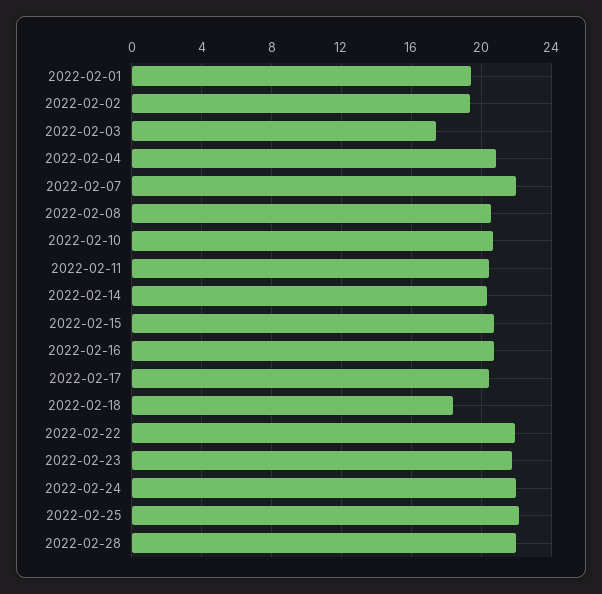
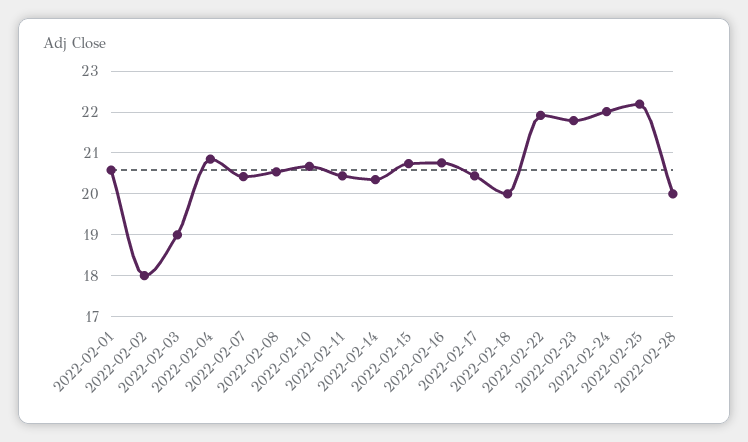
  {
-   "2022-02-01": 19.5,
+   "2022-02-01": 20.6,
-   "2022-02-02": 19.5,
+   "2022-02-02": 18,
-   "2022-02-03": 17.5,
+   "2022-02-03": 19,
    "2022-02-04": 20.8,
-   "2022-02-07": 22,
+   "2022-02-07": 20.4,
    "2022-02-08": 20.6,
    "2022-02-10": 20.6,
    "2022-02-11": 20.4,
    "2022-02-14": 20.4,
    "2022-02-15": 20.8,
    "2022-02-16": 20.8,
    "2022-02-17": 20.4,
-   "2022-02-18": 18.5,
+   "2022-02-18": 20,
    "2022-02-22": 22,
    "2022-02-23": 21.8,
    "2022-02-24": 22,
    "2022-02-25": 22.2,
-   "2022-02-28": 22
+   "2022-02-28": 20
  }

